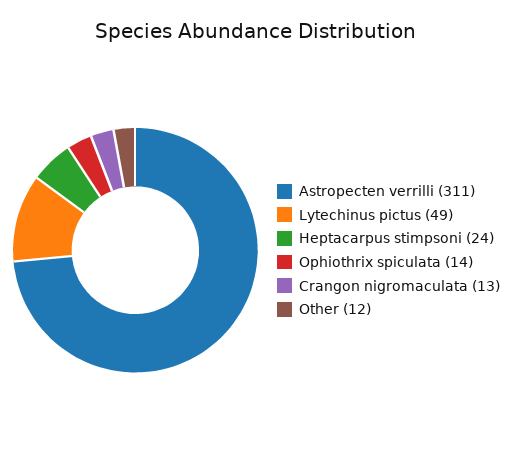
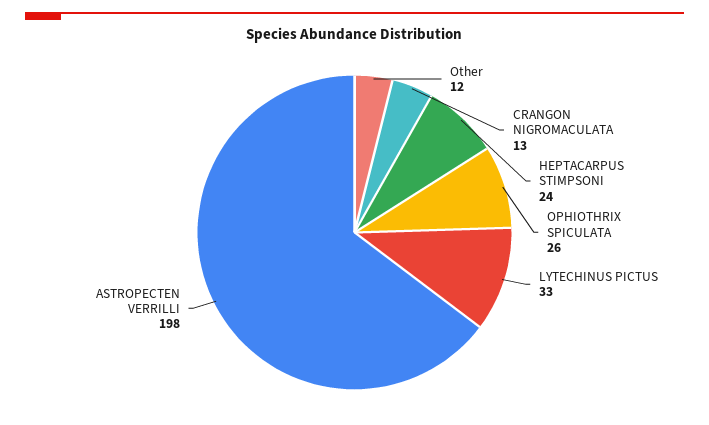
  {
-   "Astropecten verrilli": 311,
+   "Astropecten verrilli": 198,
-   "Lytechinus pictus": 49,
+   "Lytechinus pictus": 33,
    "Heptacarpus stimpsoni": 24,
-   "Ophiothrix spiculata": 14,
+   "Ophiothrix spiculata": 26,
    "Crangon nigromaculata": 13,
    "Other": 12
  }

